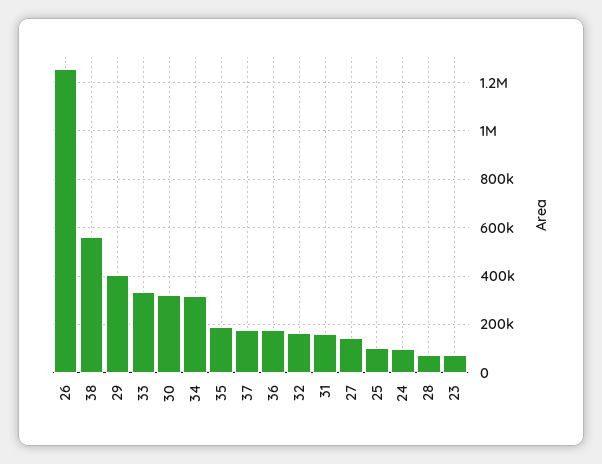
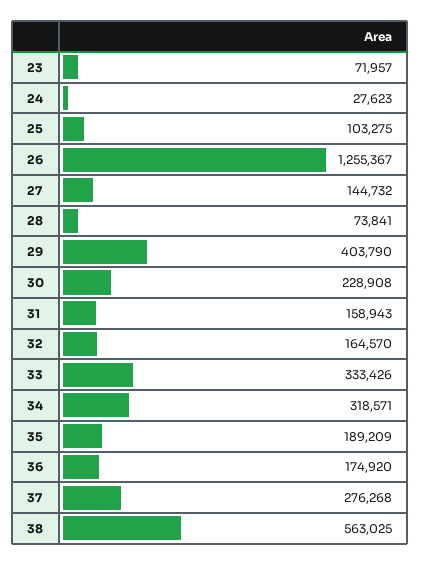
  {
    "26": 1255367,
    "38": 563025,
    "29": 403790,
    "33": 333426,
-   "30": 325000,
+   "30": 228908,
    "34": 318571,
    "35": 189209,
-   "37": 175000,
+   "37": 276268,
    "36": 174920,
    "32": 164570,
    "31": 158943,
    "27": 144732,
    "25": 103275,
-   "24": 100000,
+   "24": 27623,
    "28": 73841,
    "23": 71957
  }

